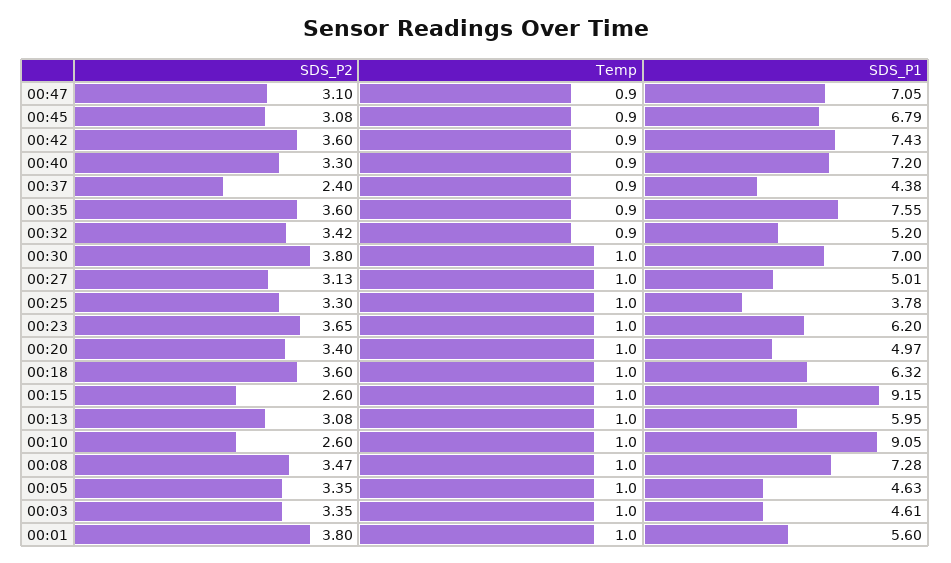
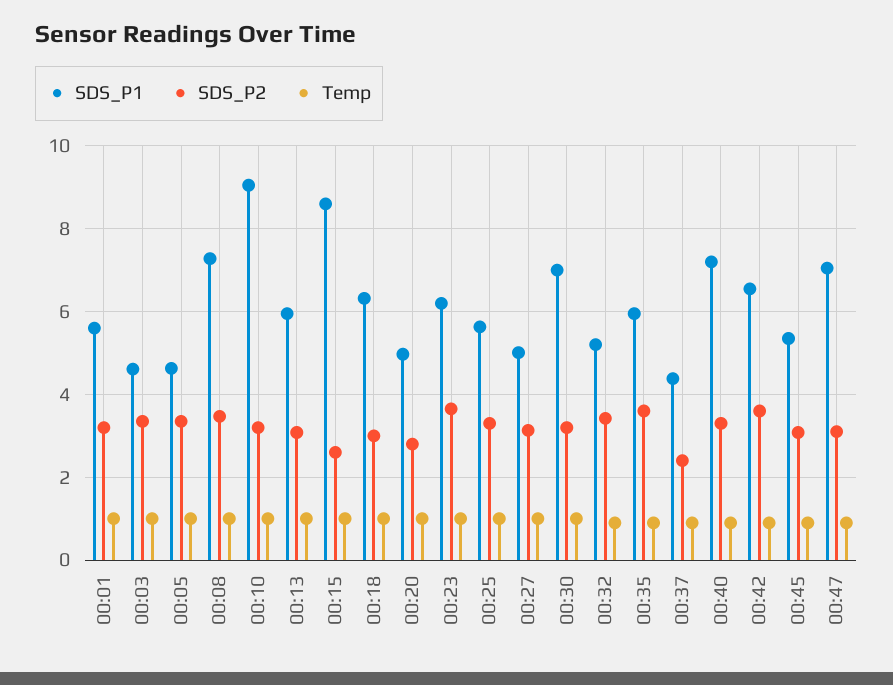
  {
    "SDS_P2": {
      "00:47": 3.1,
      "00:45": 3.08,
      "00:42": 3.6,
      "00:40": 3.3,
      "00:37": 2.4,
      "00:35": 3.6,
      "00:32": 3.42,
-     "00:30": 3.8,
+     "00:30": 3.2,
      "00:27": 3.13,
      "00:25": 3.3,
      "00:23": 3.65,
-     "00:20": 3.4,
+     "00:20": 2.8,
-     "00:18": 3.6,
+     "00:18": 3,
      "00:15": 2.6,
      "00:13": 3.08,
-     "00:10": 2.6,
+     "00:10": 3.2,
      "00:08": 3.47,
      "00:05": 3.35,
      "00:03": 3.35,
-     "00:01": 3.8
+     "00:01": 3.2
    },
    "Temp": {
      "00:47": 0.9,
      "00:45": 0.9,
      "00:42": 0.9,
      "00:40": 0.9,
      "00:37": 0.9,
      "00:35": 0.9,
      "00:32": 0.9,
      "00:30": 1,
      "00:27": 1,
      "00:25": 1,
      "00:23": 1,
      "00:20": 1,
      "00:18": 1,
      "00:15": 1,
      "00:13": 1,
      "00:10": 1,
      "00:08": 1,
      "00:05": 1,
      "00:03": 1,
      "00:01": 1
    },
    "SDS_P1": {
      "00:47": 7.05,
-     "00:45": 6.79,
+     "00:45": 5.4,
-     "00:42": 7.43,
+     "00:42": 6.6,
      "00:40": 7.2,
      "00:37": 4.38,
-     "00:35": 7.55,
+     "00:35": 6,
      "00:32": 5.2,
      "00:30": 7,
      "00:27": 5.01,
-     "00:25": 3.78,
+     "00:25": 5.6,
      "00:23": 6.2,
      "00:20": 4.97,
      "00:18": 6.32,
-     "00:15": 9.15,
+     "00:15": 8.6,
      "00:13": 5.95,
      "00:10": 9.05,
      "00:08": 7.28,
      "00:05": 4.63,
      "00:03": 4.61,
      "00:01": 5.6
    }
  }

